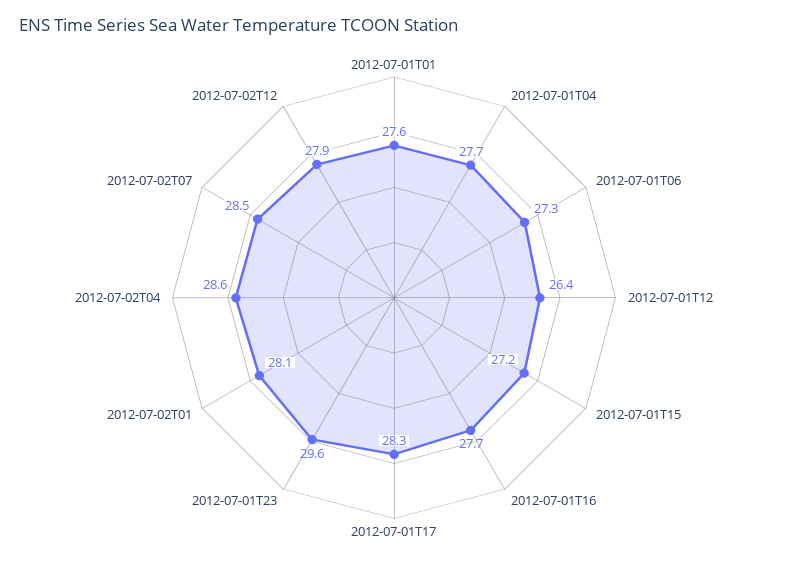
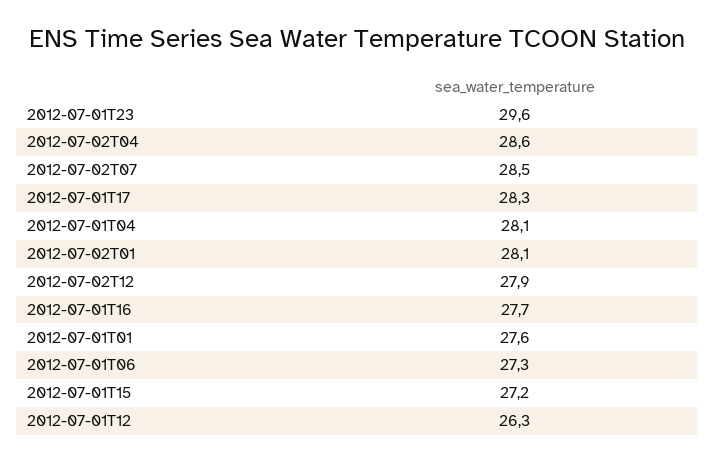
  {
    "2012-07-01T01": 27.6,
-   "2012-07-01T04": 27.7,
+   "2012-07-01T04": 28.1,
    "2012-07-01T06": 27.3,
-   "2012-07-01T12": 26.4,
+   "2012-07-01T12": 26.3,
    "2012-07-01T15": 27.2,
    "2012-07-01T16": 27.7,
    "2012-07-01T17": 28.3,
    "2012-07-01T23": 29.6,
    "2012-07-02T01": 28.1,
    "2012-07-02T04": 28.6,
    "2012-07-02T07": 28.5,
    "2012-07-02T12": 27.9
  }

